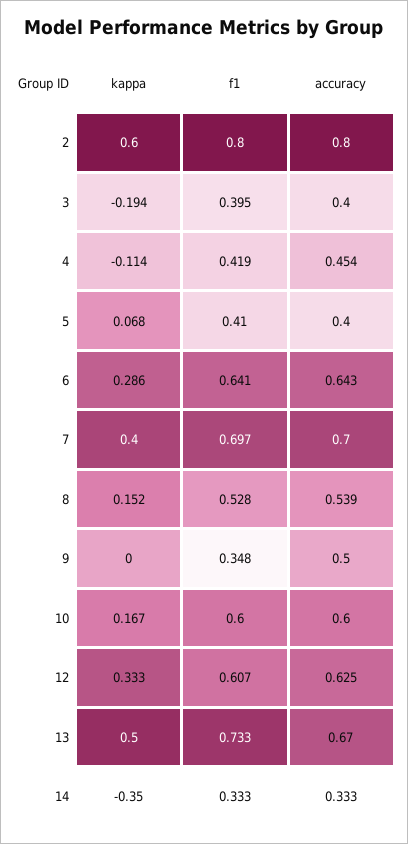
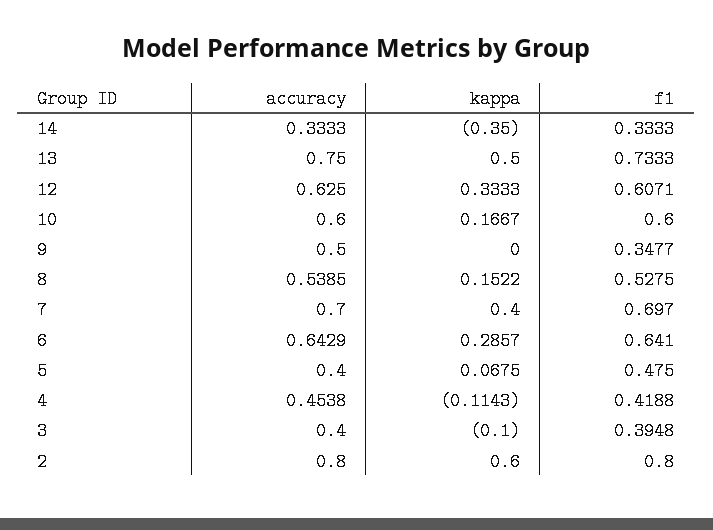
  {
    "kappa": {
      "2": 0.6,
-     "3": -0.194,
+     "3": -0.1,
      "4": -0.1143,
      "5": 0.0675,
      "6": 0.2857,
      "7": 0.4,
      "8": 0.1522,
      "9": 0,
      "10": 0.1667,
      "12": 0.3333,
      "13": 0.5,
      "14": -0.35
    },
    "f1": {
      "2": 0.8,
      "3": 0.3948,
      "4": 0.4188,
-     "5": 0.41,
+     "5": 0.475,
      "6": 0.641,
      "7": 0.697,
      "8": 0.5275,
      "9": 0.3477,
      "10": 0.6,
      "12": 0.6071,
      "13": 0.7333,
      "14": 0.3333
    },
    "accuracy": {
      "2": 0.8,
      "3": 0.4,
      "4": 0.4538,
      "5": 0.4,
      "6": 0.6429,
      "7": 0.7,
      "8": 0.5385,
      "9": 0.5,
      "10": 0.6,
      "12": 0.625,
-     "13": 0.67,
+     "13": 0.75,
      "14": 0.3333
    }
  }

